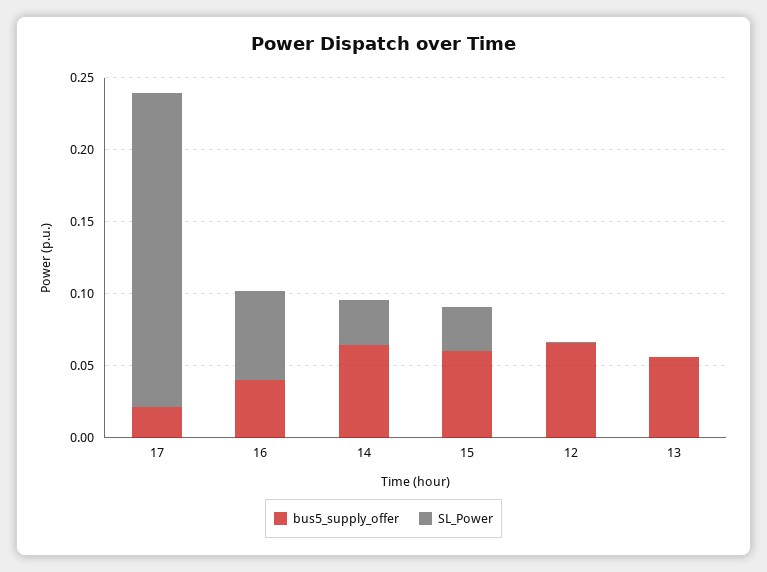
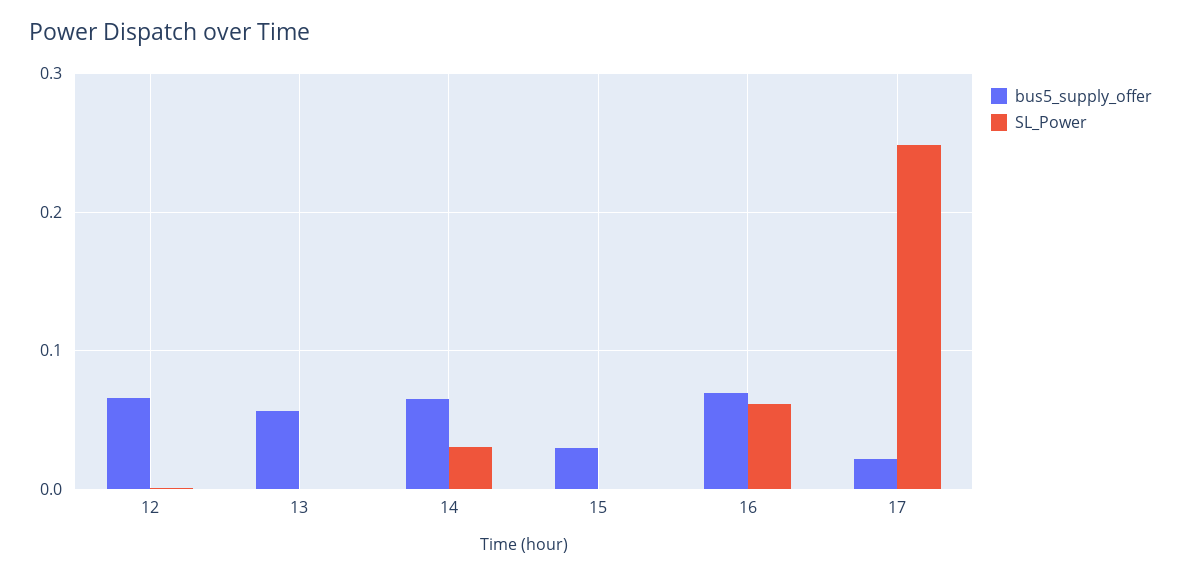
  {
    "bus5_supply_offer": {
      "17": 0.02,
-     "16": 0.04,
+     "16": 0.07,
      "14": 0.06,
-     "15": 0.06,
+     "15": 0.03,
      "12": 0.07,
      "13": 0.06
    },
    "SL_Power": {
-     "17": 0.22,
+     "17": 0.25,
      "16": 0.06,
      "14": 0.03,
-     "15": 0.03,
+     "15": 0,
      "12": 0,
      "13": 0
    }
  }

